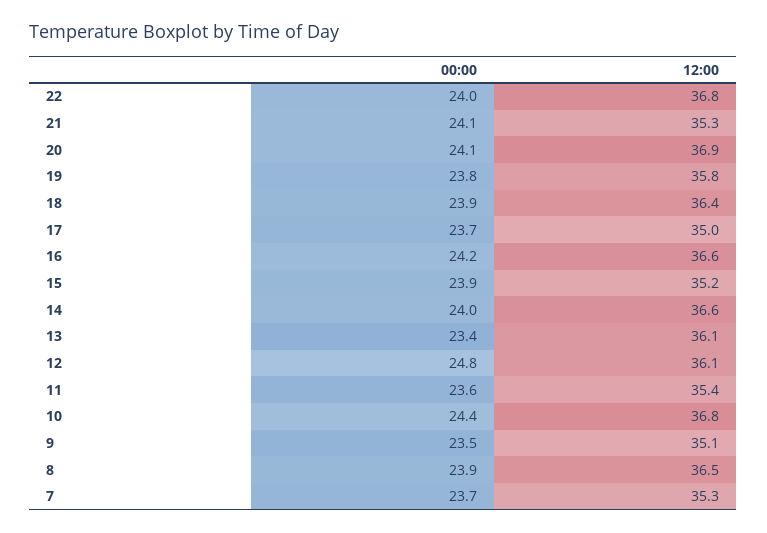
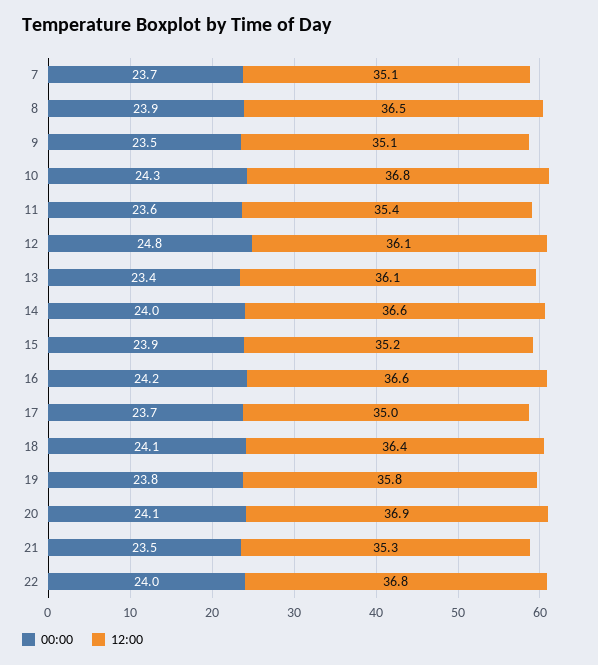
  {
    "00:00": {
      "22": 24,
-     "21": 24.1,
+     "21": 23.5,
      "20": 24.1,
      "19": 23.8,
-     "18": 23.9,
+     "18": 24.1,
      "17": 23.7,
      "16": 24.2,
      "15": 23.9,
      "14": 24,
      "13": 23.4,
      "12": 24.8,
      "11": 23.6,
-     "10": 24.4,
+     "10": 24.3,
      "9": 23.5,
      "8": 23.9,
      "7": 23.7
    },
    "12:00": {
      "22": 36.8,
      "21": 35.3,
      "20": 36.9,
      "19": 35.8,
      "18": 36.4,
      "17": 35,
      "16": 36.6,
      "15": 35.2,
      "14": 36.6,
      "13": 36.1,
      "12": 36.1,
      "11": 35.4,
      "10": 36.8,
      "9": 35.1,
      "8": 36.5,
-     "7": 35.3
+     "7": 35.1
    }
  }

